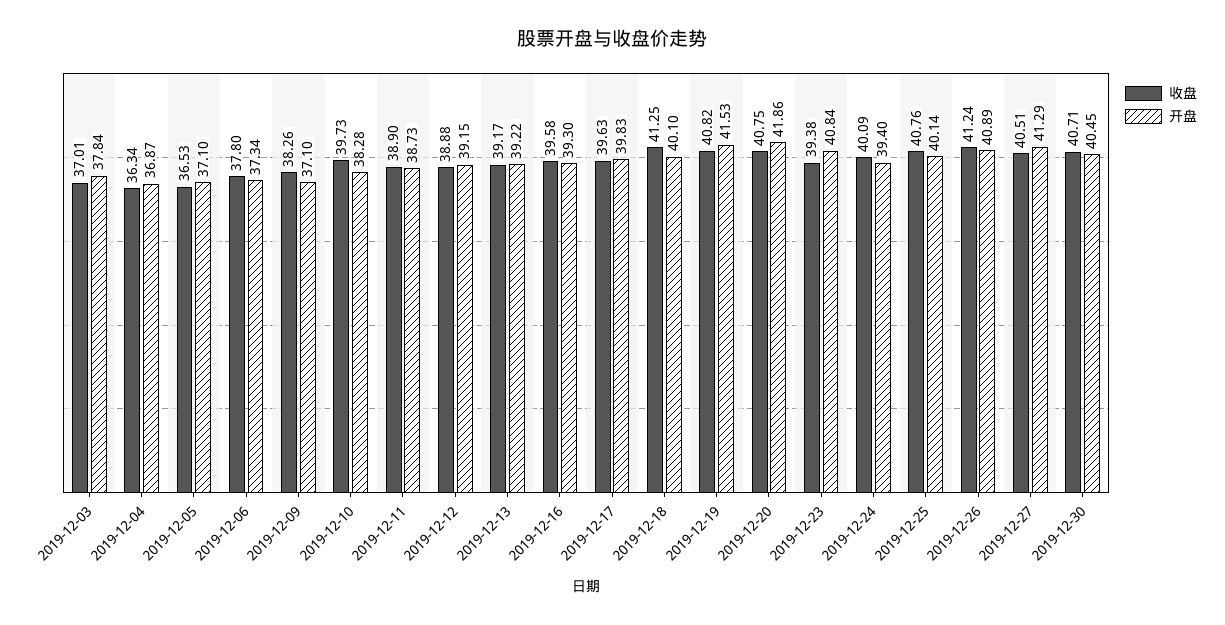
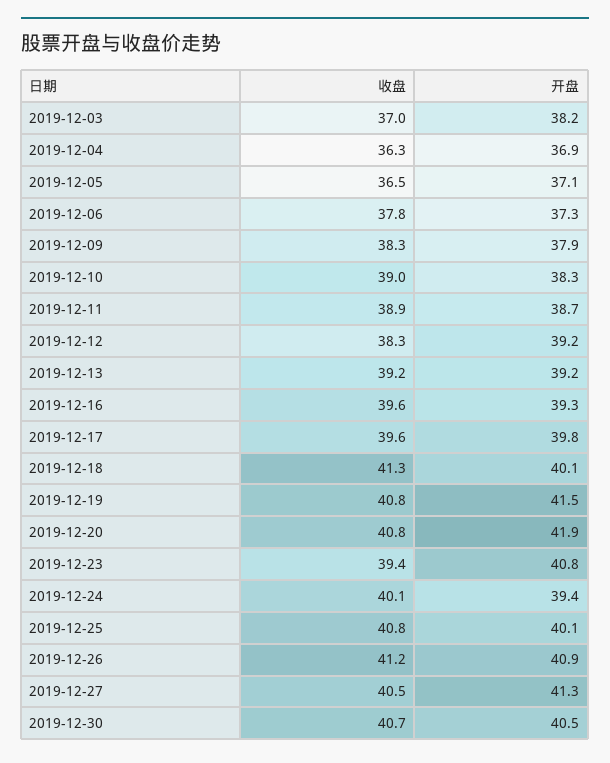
  {
    "收盘": {
      "2019-12-03": 37.01,
      "2019-12-04": 36.34,
      "2019-12-05": 36.53,
      "2019-12-06": 37.8,
      "2019-12-09": 38.26,
-     "2019-12-10": 39.73,
+     "2019-12-10": 39,
      "2019-12-11": 38.9,
-     "2019-12-12": 38.88,
+     "2019-12-12": 38.3,
      "2019-12-13": 39.17,
      "2019-12-16": 39.58,
      "2019-12-17": 39.63,
      "2019-12-18": 41.25,
      "2019-12-19": 40.82,
      "2019-12-20": 40.75,
      "2019-12-23": 39.38,
      "2019-12-24": 40.09,
      "2019-12-25": 40.76,
      "2019-12-26": 41.24,
      "2019-12-27": 40.51,
      "2019-12-30": 40.71
    },
    "开盘": {
-     "2019-12-03": 37.84,
+     "2019-12-03": 38.2,
      "2019-12-04": 36.87,
      "2019-12-05": 37.1,
      "2019-12-06": 37.34,
-     "2019-12-09": 37.1,
+     "2019-12-09": 37.9,
      "2019-12-10": 38.28,
      "2019-12-11": 38.73,
      "2019-12-12": 39.15,
      "2019-12-13": 39.22,
      "2019-12-16": 39.3,
      "2019-12-17": 39.83,
      "2019-12-18": 40.1,
      "2019-12-19": 41.53,
      "2019-12-20": 41.86,
      "2019-12-23": 40.84,
      "2019-12-24": 39.4,
      "2019-12-25": 40.14,
      "2019-12-26": 40.89,
      "2019-12-27": 41.29,
      "2019-12-30": 40.45
    }
  }

